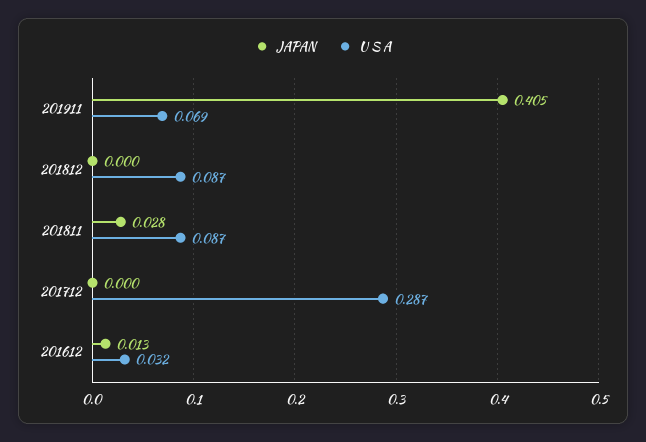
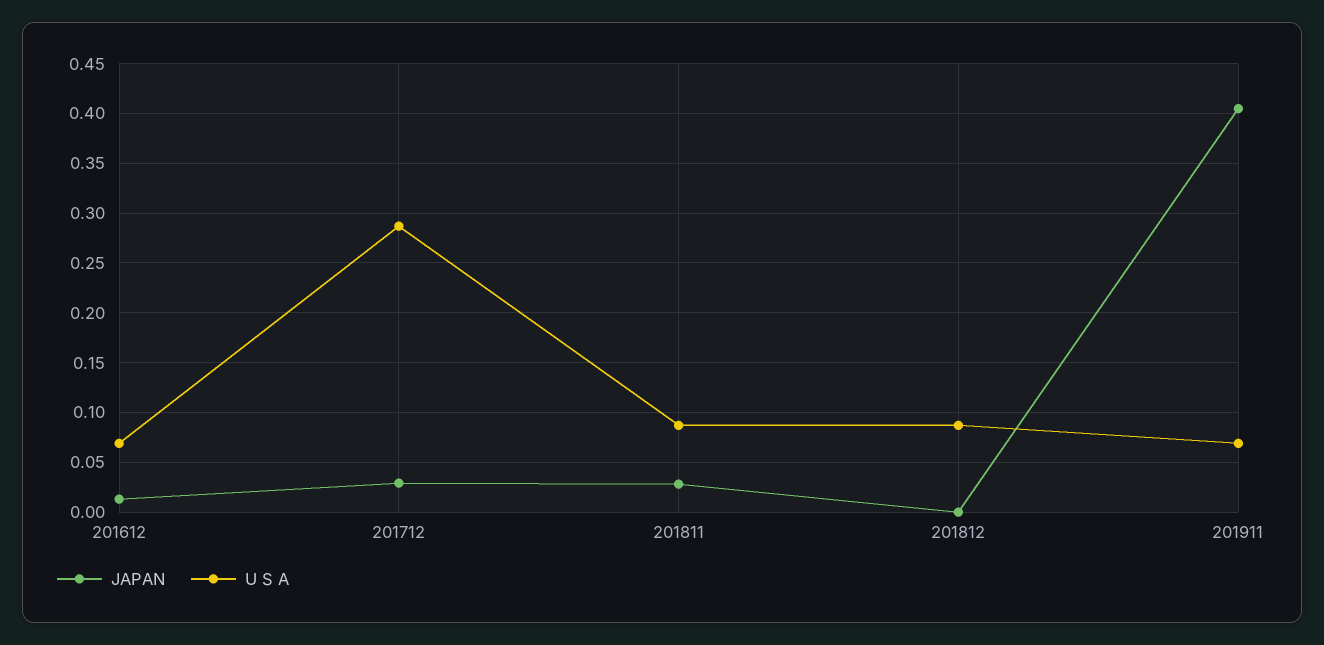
  {
    "JAPAN": {
      "201911": 0.405,
      "201812": 0,
      "201811": 0.028,
-     "201712": 0,
+     "201712": 0.03,
      "201612": 0.013
    },
    "U S A": {
      "201911": 0.069,
      "201812": 0.087,
      "201811": 0.087,
      "201712": 0.287,
-     "201612": 0.032
+     "201612": 0.07
    }
  }

